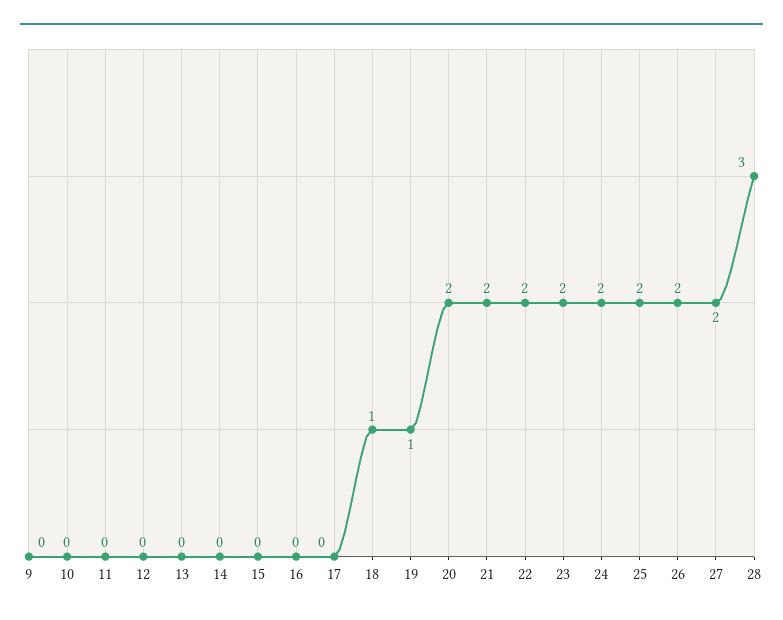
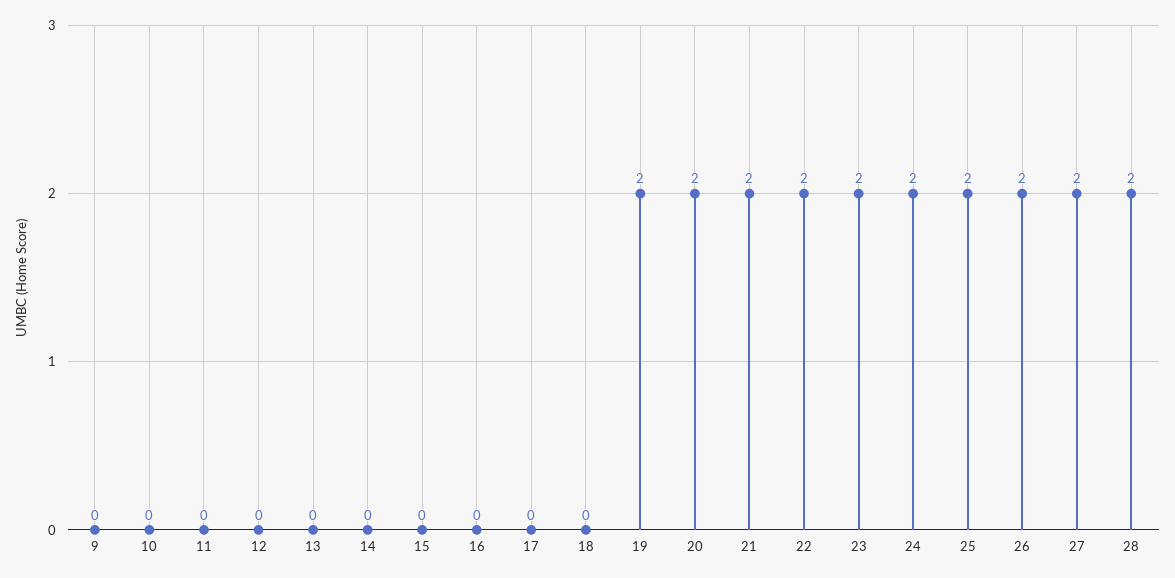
  {
    "9": 0,
    "10": 0,
    "11": 0,
    "12": 0,
    "13": 0,
    "14": 0,
    "15": 0,
    "16": 0,
    "17": 0,
-   "18": 1,
+   "18": 0,
-   "19": 1,
+   "19": 2,
    "20": 2,
    "21": 2,
    "22": 2,
    "23": 2,
    "24": 2,
    "25": 2,
    "26": 2,
    "27": 2,
-   "28": 3
+   "28": 2
  }

